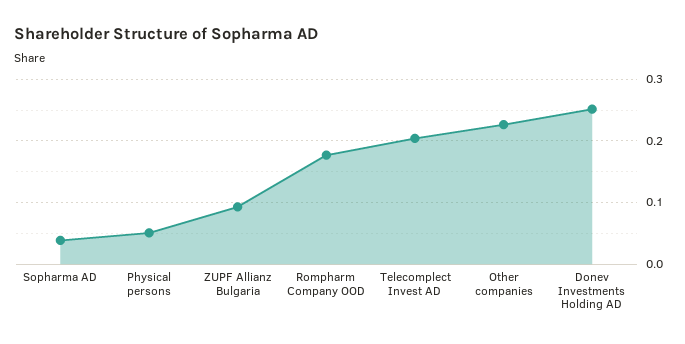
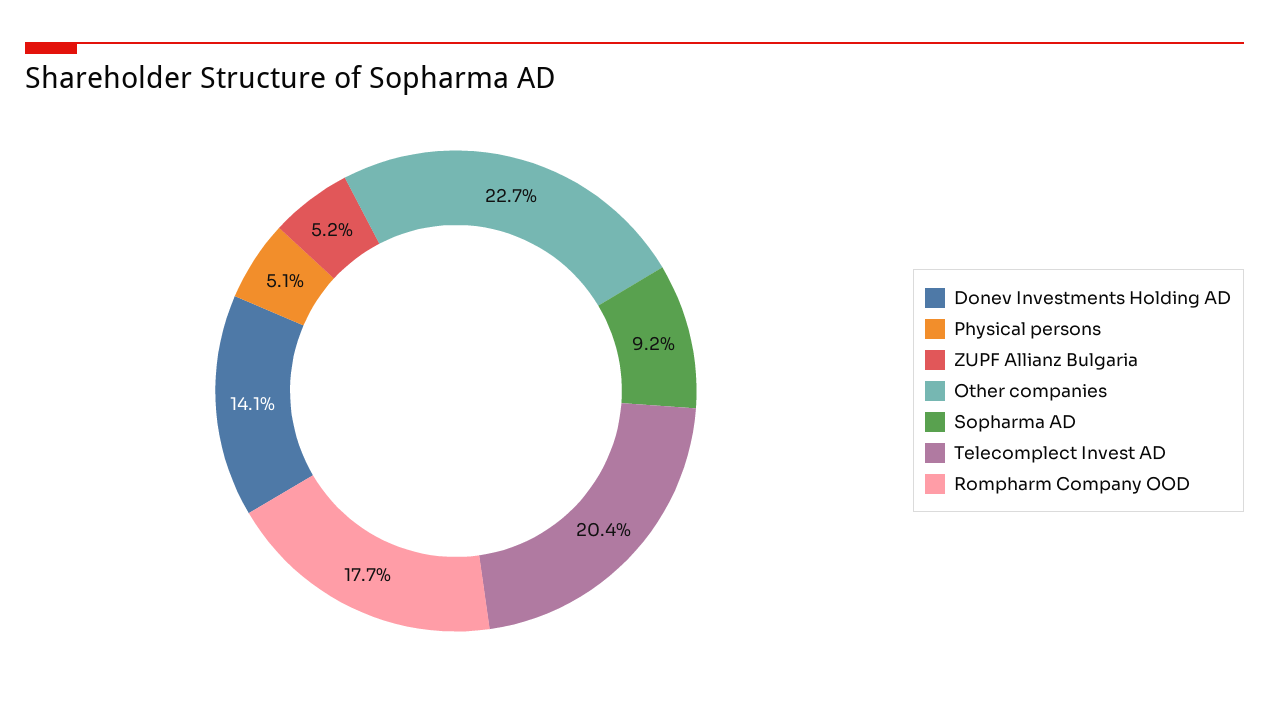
  {
-   "Sopharma AD": 0.04,
+   "Sopharma AD": 0.092,
    "Physical persons": 0.051,
-   "ZUPF Allianz Bulgaria": 0.09,
+   "ZUPF Allianz Bulgaria": 0.052,
    "Rompharm Company OOD": 0.177,
    "Telecomplect Invest AD": 0.204,
    "Other companies": 0.227,
-   "Donev Investments Holding AD": 0.25
+   "Donev Investments Holding AD": 0.141
  }

